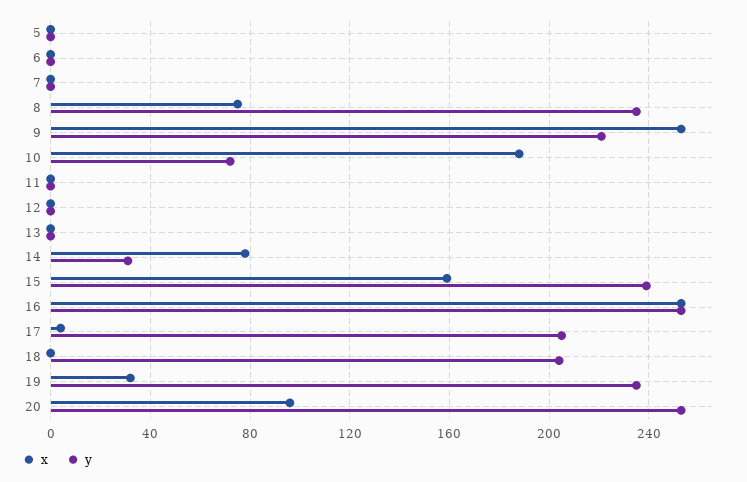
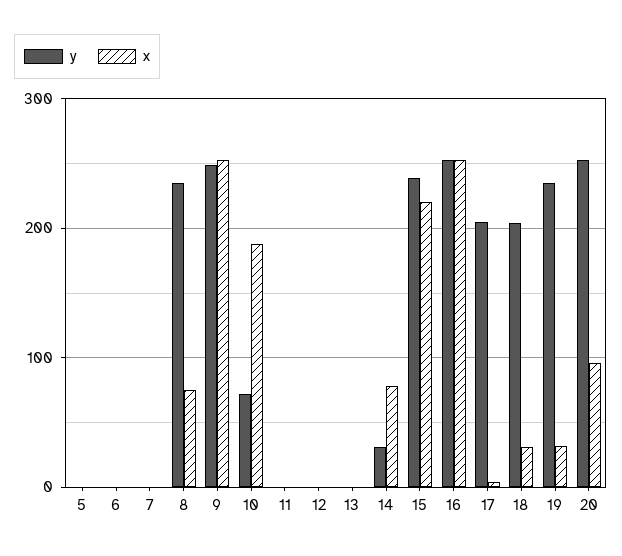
  {
    "x": {
      "5": 0,
      "6": 0,
      "7": 0,
      "8": 75,
      "9": 255,
      "10": 190,
      "11": 0,
      "12": 0,
      "13": 0,
      "14": 80,
-     "15": 160,
+     "15": 220,
      "16": 255,
      "17": 5,
-     "18": 0,
+     "18": 30,
      "19": 30,
      "20": 95
    },
    "y": {
      "5": 0,
      "6": 0,
      "7": 0,
      "8": 235,
-     "9": 220,
+     "9": 250,
      "10": 70,
      "11": 0,
      "12": 0,
      "13": 0,
      "14": 30,
      "15": 240,
      "16": 255,
      "17": 205,
      "18": 205,
      "19": 235,
      "20": 255
    }
  }

